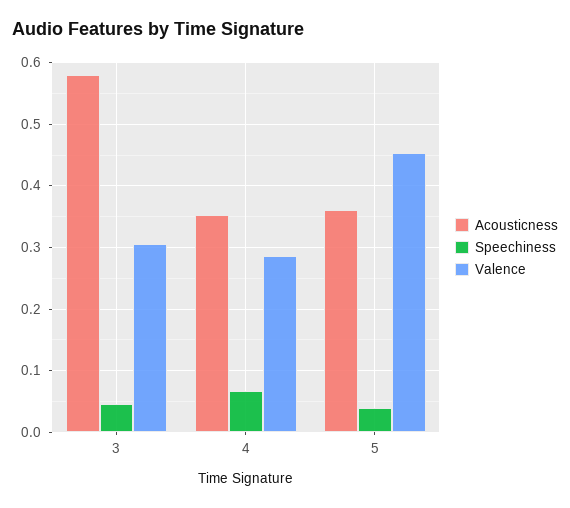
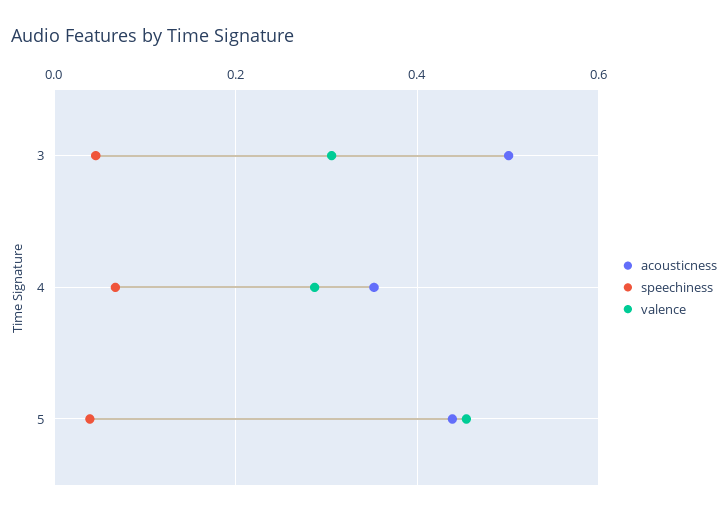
  {
    "Acousticness": {
-     "3": 0.58,
+     "3": 0.5,
      "4": 0.35,
-     "5": 0.36
+     "5": 0.44
    },
    "Speechiness": {
      "3": 0.05,
      "4": 0.07,
      "5": 0.04
    },
    "Valence": {
      "3": 0.31,
      "4": 0.29,
      "5": 0.45
    }
  }

